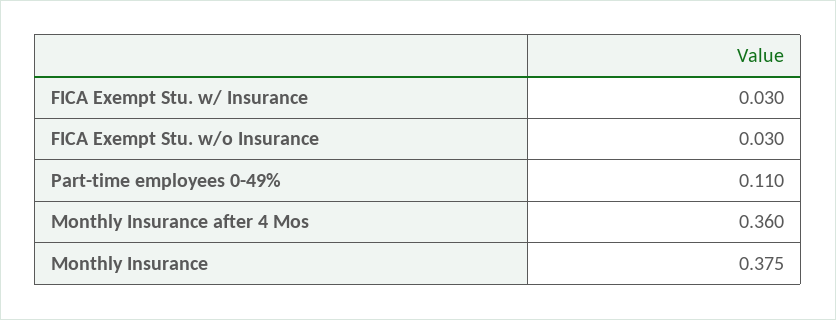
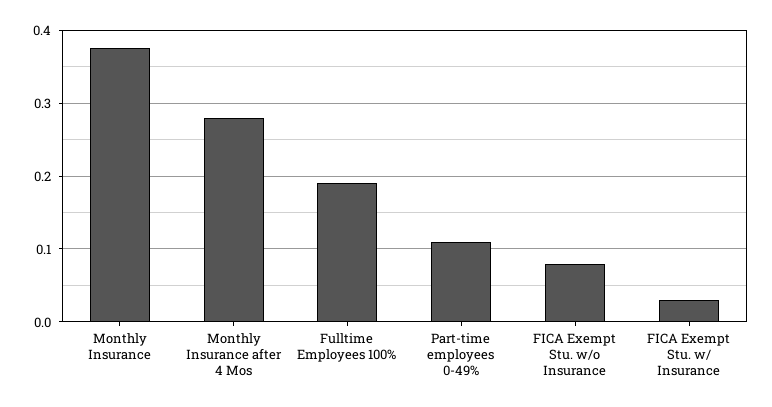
  {
    "FICA Exempt Stu. w/ Insurance": 0.03,
-   "FICA Exempt Stu. w/o Insurance": 0.03,
+   "FICA Exempt Stu. w/o Insurance": 0.08,
    "Part-time employees 0-49%": 0.11,
-   "Monthly Insurance after 4 Mos": 0.36,
+   "Monthly Insurance after 4 Mos": 0.28,
-   "Monthly Insurance": 0.375
+   "Monthly Insurance": 0.375,
+   "Fulltime Employees 100%": 0.19
  }

